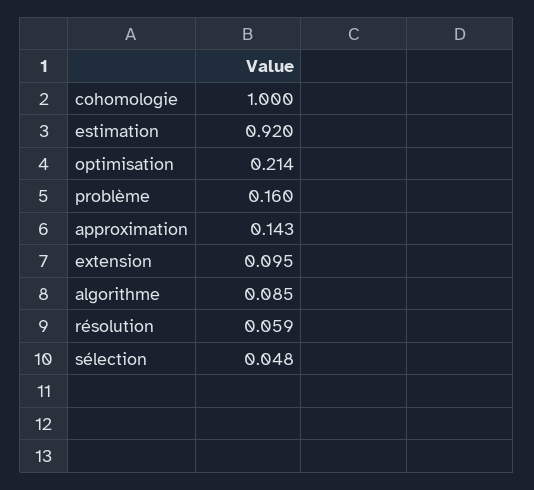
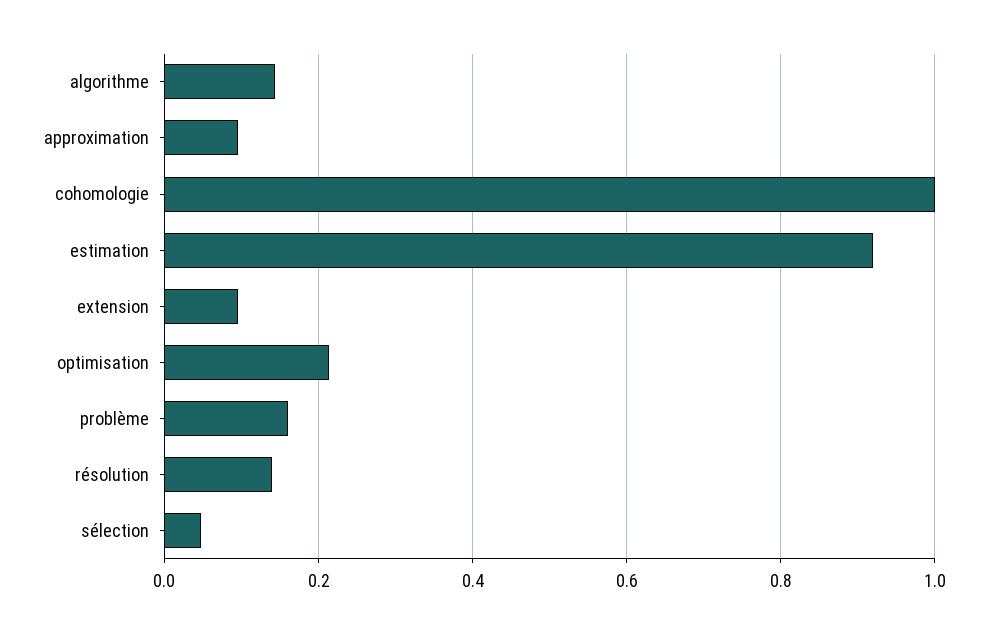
  {
    "cohomologie": 1,
    "estimation": 0.92,
    "optimisation": 0.214,
    "problème": 0.16,
-   "approximation": 0.143,
+   "approximation": 0.1,
    "extension": 0.095,
-   "algorithme": 0.085,
+   "algorithme": 0.14,
-   "résolution": 0.059,
+   "résolution": 0.14,
    "sélection": 0.048
  }

